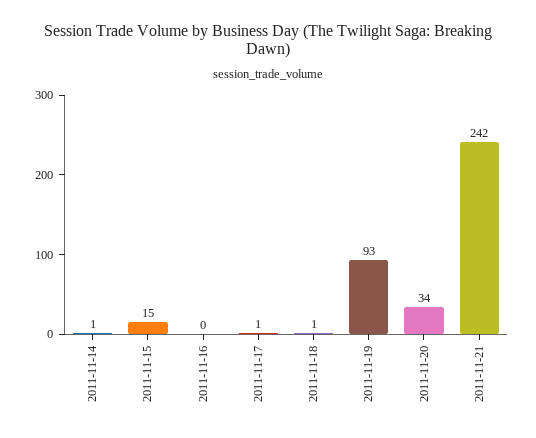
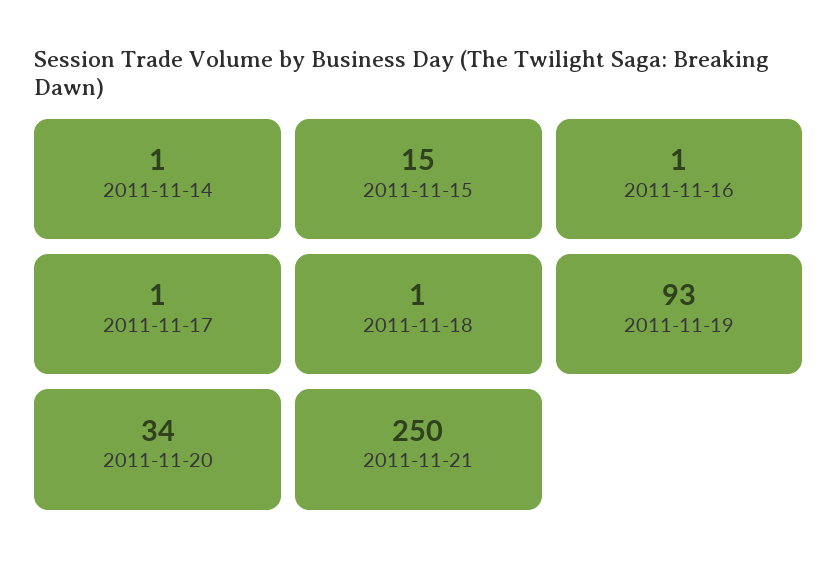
  {
    "2011-11-14": 1,
    "2011-11-15": 15,
-   "2011-11-16": 0,
+   "2011-11-16": 1,
    "2011-11-17": 1,
    "2011-11-18": 1,
    "2011-11-19": 93,
    "2011-11-20": 34,
-   "2011-11-21": 242
+   "2011-11-21": 250
  }

